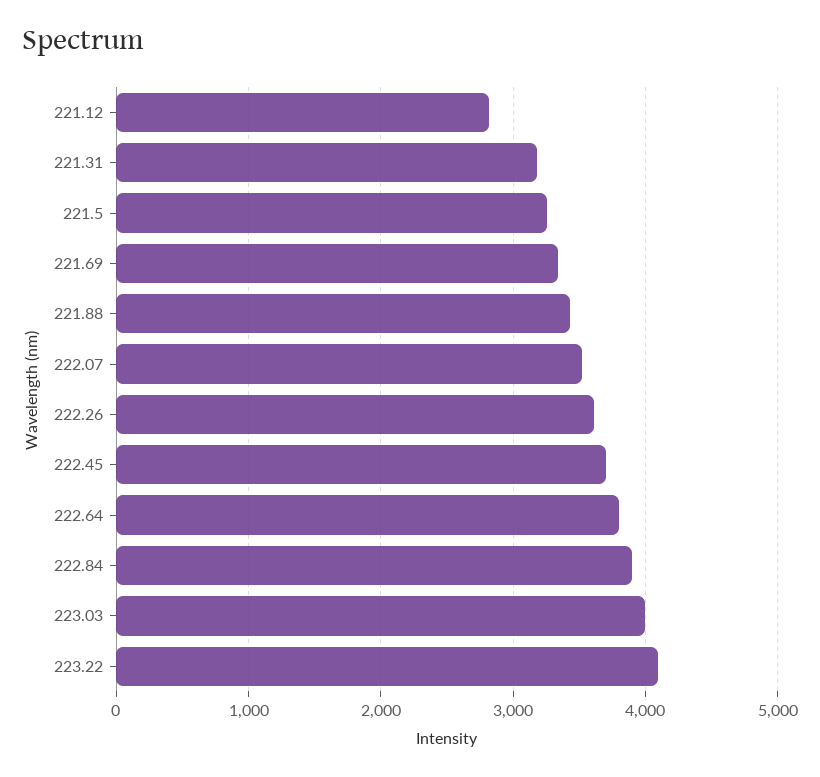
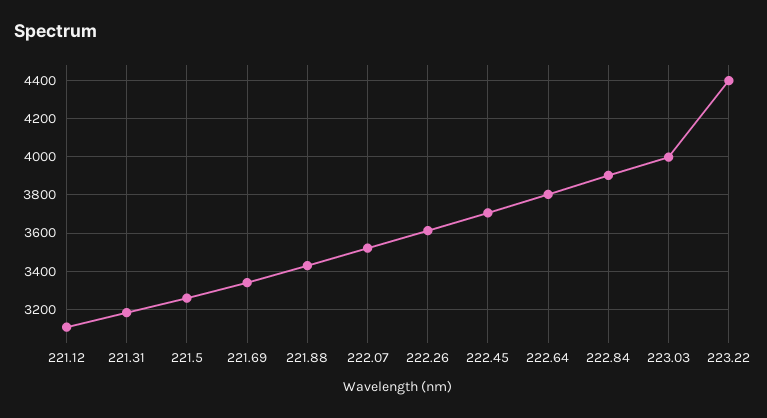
  {
-   "221.12": 2800,
+   "221.12": 3100,
    "221.31": 3200,
    "221.5": 3250,
    "221.69": 3350,
    "221.88": 3450,
    "222.07": 3500,
    "222.26": 3600,
    "222.45": 3700,
    "222.64": 3800,
    "222.84": 3900,
    "223.03": 4000,
-   "223.22": 4100
+   "223.22": 4400
  }

